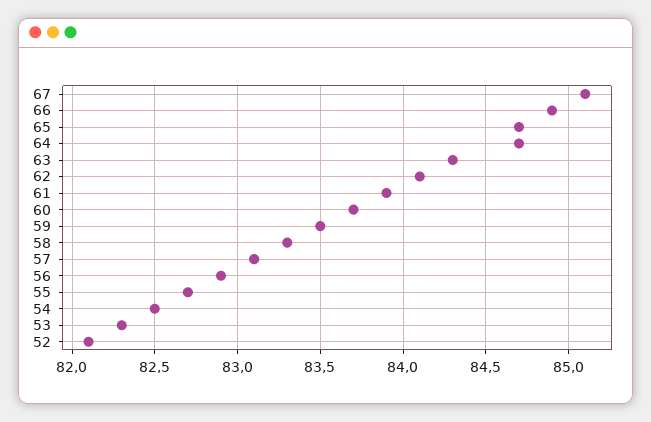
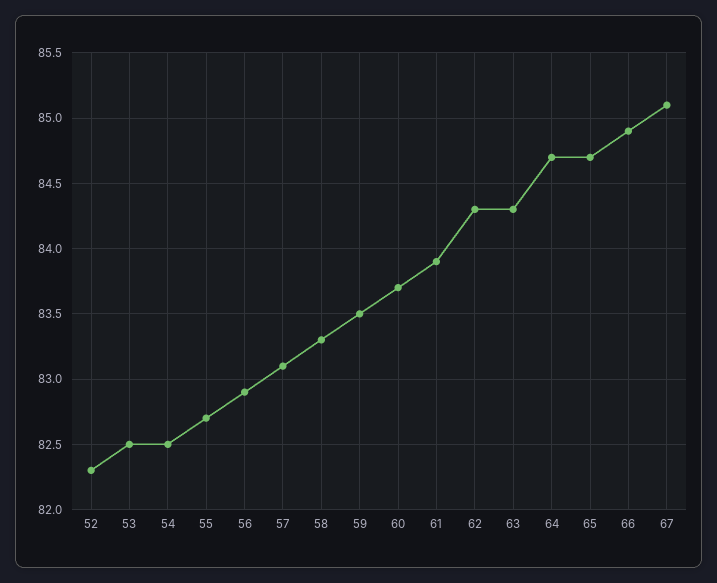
  {
    "67": 85.1,
    "66": 84.9,
    "65": 84.7,
    "64": 84.7,
    "63": 84.3,
-   "62": 84.1,
+   "62": 84.3,
    "61": 83.9,
    "60": 83.7,
    "59": 83.5,
    "58": 83.3,
    "57": 83.1,
    "56": 82.9,
    "55": 82.7,
    "54": 82.5,
-   "53": 82.3,
+   "53": 82.5,
-   "52": 82.1
+   "52": 82.3
  }

